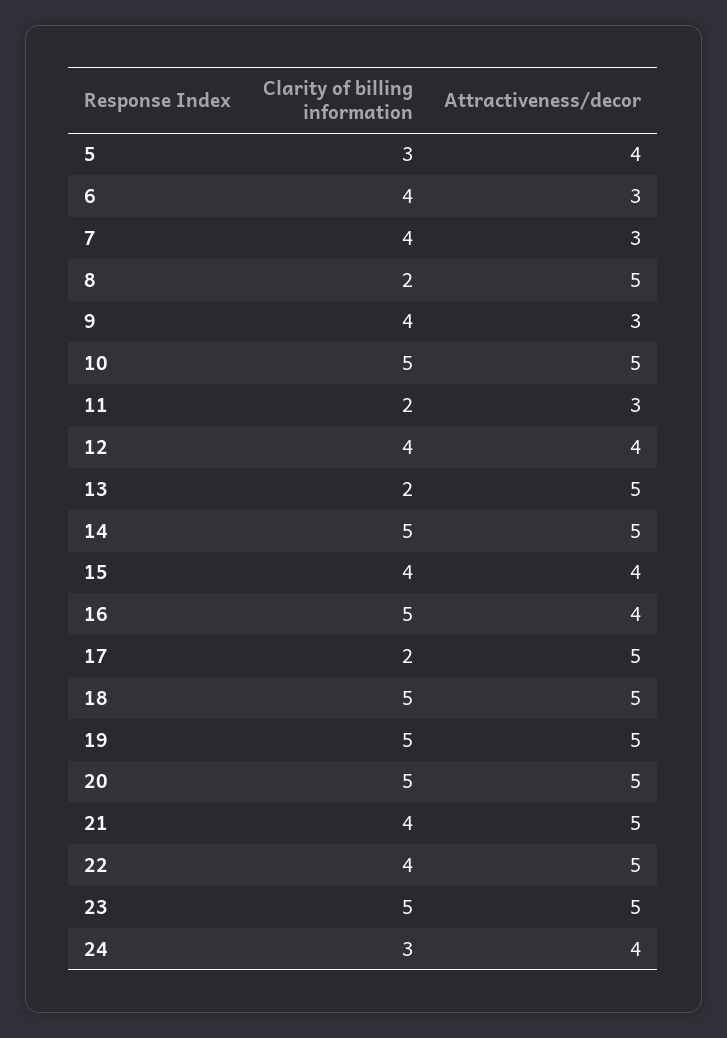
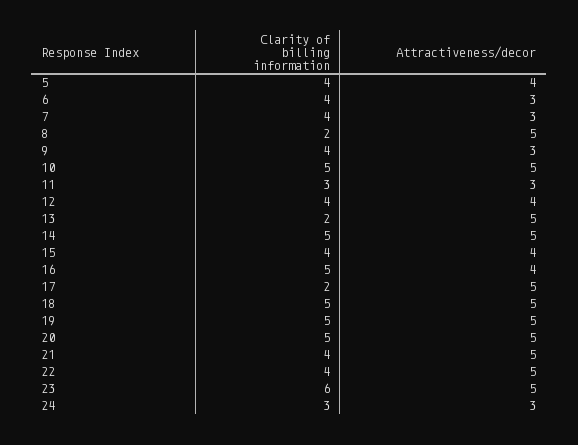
  {
    "Clarity of billing information": {
-     "5": 3,
+     "5": 4,
      "6": 4,
      "7": 4,
      "8": 2,
      "9": 4,
      "10": 5,
-     "11": 2,
+     "11": 3,
      "12": 4,
      "13": 2,
      "14": 5,
      "15": 4,
      "16": 5,
      "17": 2,
      "18": 5,
      "19": 5,
      "20": 5,
      "21": 4,
      "22": 4,
-     "23": 5,
+     "23": 6,
      "24": 3
    },
    "Attractiveness/decor": {
      "5": 4,
      "6": 3,
      "7": 3,
      "8": 5,
      "9": 3,
      "10": 5,
      "11": 3,
      "12": 4,
      "13": 5,
      "14": 5,
      "15": 4,
      "16": 4,
      "17": 5,
      "18": 5,
      "19": 5,
      "20": 5,
      "21": 5,
      "22": 5,
      "23": 5,
-     "24": 4
+     "24": 3
    }
  }

